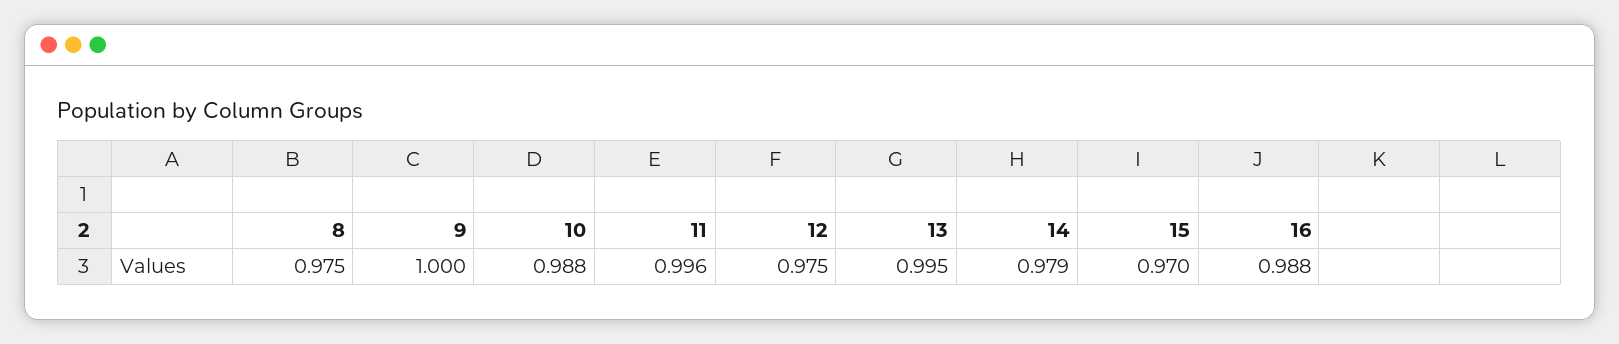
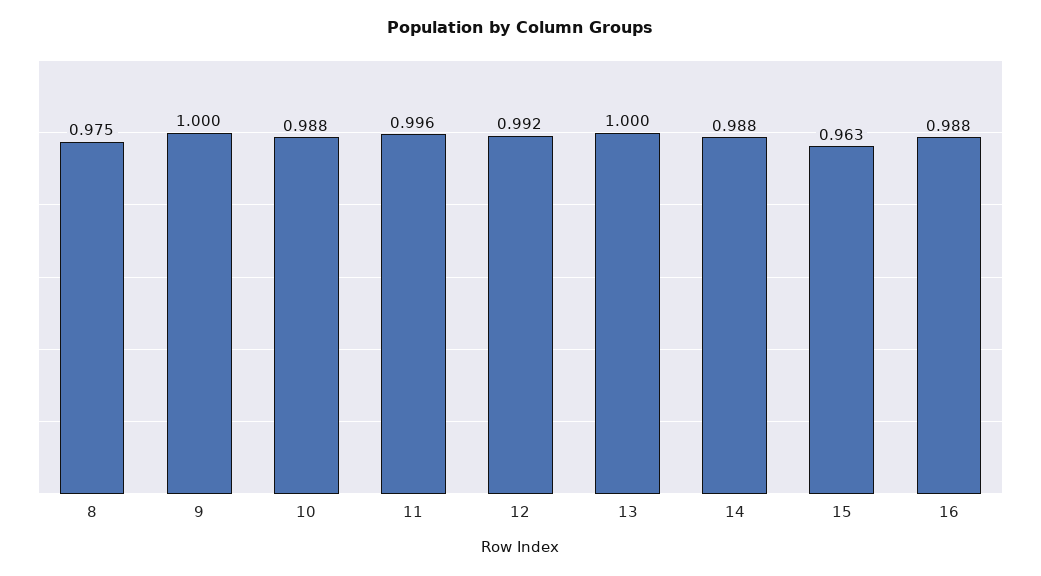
  {
    "8": 0.975,
    "9": 1,
    "10": 0.988,
    "11": 0.996,
-   "12": 0.975,
+   "12": 0.992,
-   "13": 0.995,
+   "13": 1,
-   "14": 0.979,
+   "14": 0.988,
-   "15": 0.97,
+   "15": 0.963,
    "16": 0.988
  }

